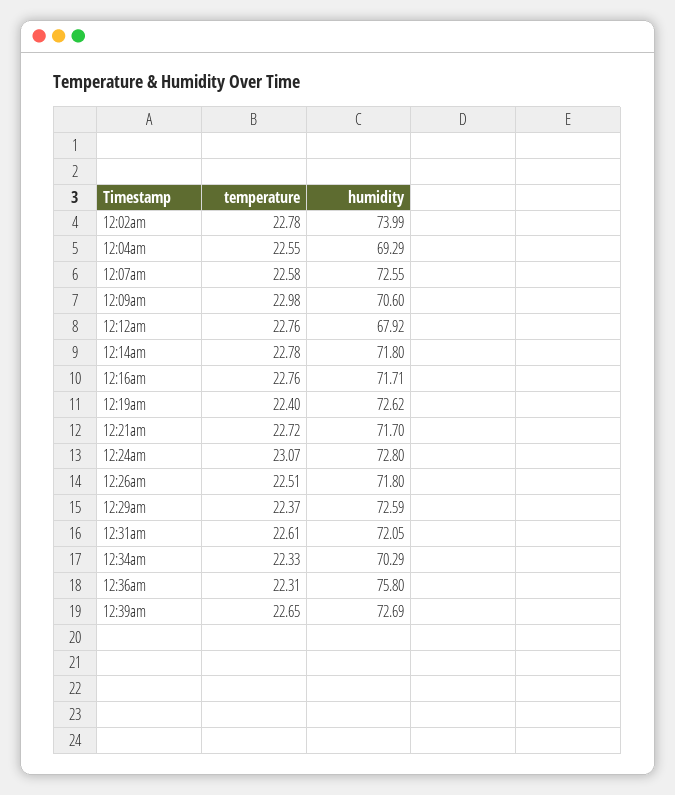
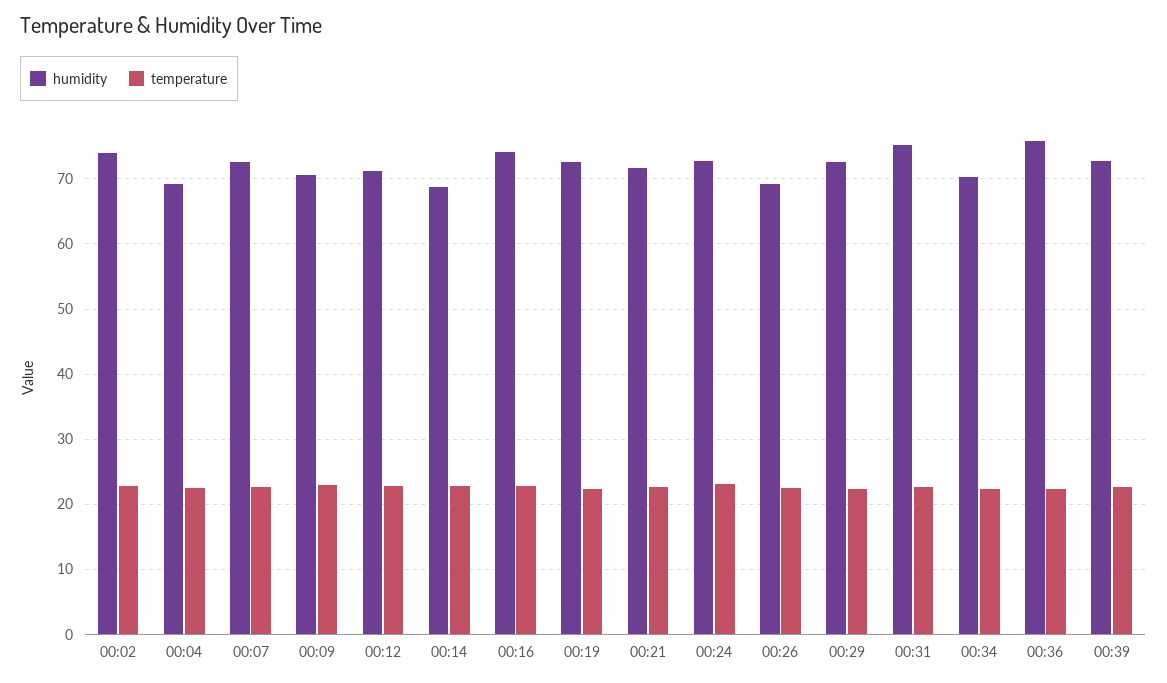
  {
    "temperature": {
      "12:02am": 22.78,
      "12:04am": 22.55,
      "12:07am": 22.58,
      "12:09am": 22.98,
      "12:12am": 22.76,
      "12:14am": 22.78,
      "12:16am": 22.76,
      "12:19am": 22.4,
      "12:21am": 22.72,
      "12:24am": 23.07,
      "12:26am": 22.51,
      "12:29am": 22.37,
      "12:31am": 22.61,
      "12:34am": 22.33,
      "12:36am": 22.31,
      "12:39am": 22.65
    },
    "humidity": {
      "12:02am": 73.99,
      "12:04am": 69.29,
      "12:07am": 72.55,
      "12:09am": 70.6,
-     "12:12am": 67.92,
+     "12:12am": 71,
-     "12:14am": 71.8,
+     "12:14am": 69,
-     "12:16am": 71.71,
+     "12:16am": 74,
      "12:19am": 72.62,
      "12:21am": 71.7,
      "12:24am": 72.8,
-     "12:26am": 71.8,
+     "12:26am": 69,
      "12:29am": 72.59,
-     "12:31am": 72.05,
+     "12:31am": 75,
      "12:34am": 70.29,
      "12:36am": 75.8,
      "12:39am": 72.69
    }
  }

